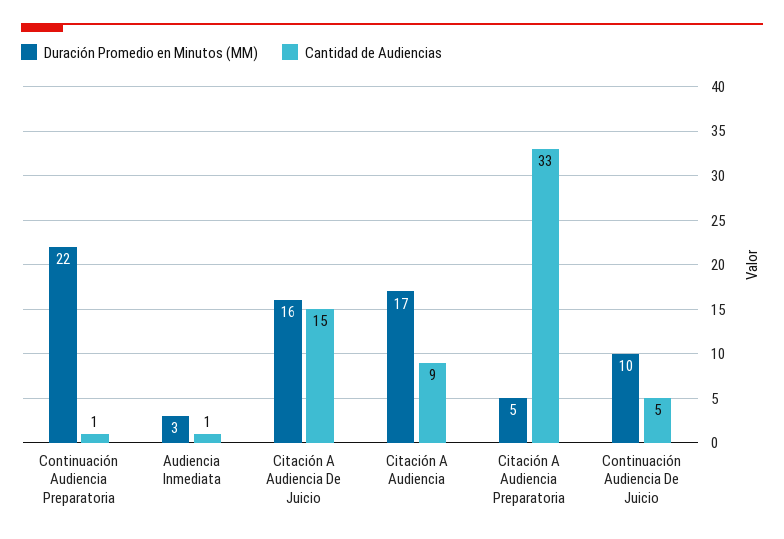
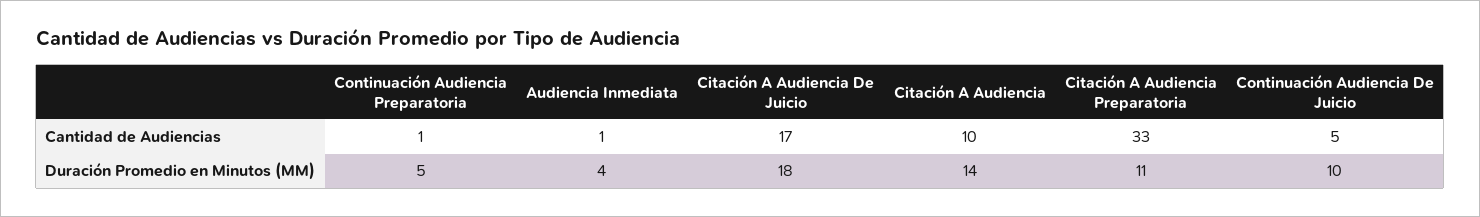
  {
    "Duración Promedio en Minutos (MM)": {
-     "Continuación Audiencia Preparatoria": 22,
+     "Continuación Audiencia Preparatoria": 5,
-     "Audiencia Inmediata": 3,
+     "Audiencia Inmediata": 4,
-     "Citación A Audiencia De Juicio": 16,
+     "Citación A Audiencia De Juicio": 18,
-     "Citación A Audiencia": 17,
+     "Citación A Audiencia": 14,
-     "Citación A Audiencia Preparatoria": 5,
+     "Citación A Audiencia Preparatoria": 11,
      "Continuación Audiencia De Juicio": 10
    },
    "Cantidad de Audiencias": {
      "Continuación Audiencia Preparatoria": 1,
      "Audiencia Inmediata": 1,
-     "Citación A Audiencia De Juicio": 15,
+     "Citación A Audiencia De Juicio": 17,
-     "Citación A Audiencia": 9,
+     "Citación A Audiencia": 10,
      "Citación A Audiencia Preparatoria": 33,
      "Continuación Audiencia De Juicio": 5
    }
  }

